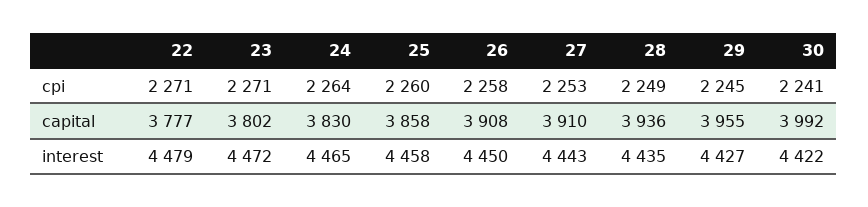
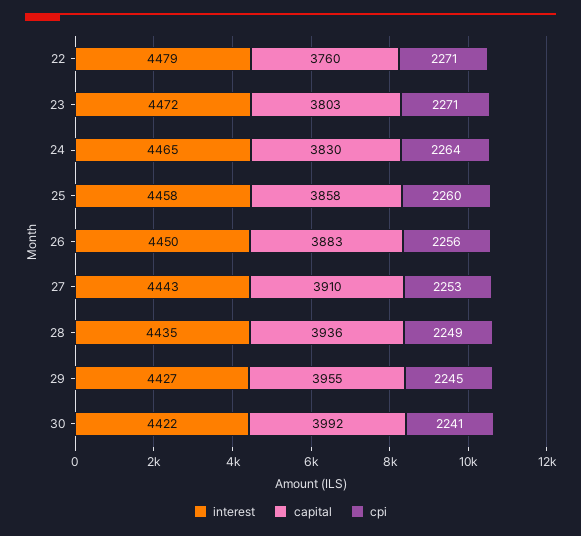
  {
    "cpi": {
      "22": 2271,
      "23": 2271,
      "24": 2264,
      "25": 2260,
-     "26": 2258,
+     "26": 2256,
      "27": 2253,
      "28": 2249,
      "29": 2245,
      "30": 2241
    },
    "capital": {
-     "22": 3777,
+     "22": 3760,
-     "23": 3802,
+     "23": 3803,
      "24": 3830,
      "25": 3858,
-     "26": 3908,
+     "26": 3883,
      "27": 3910,
      "28": 3936,
      "29": 3955,
      "30": 3992
    },
    "interest": {
      "22": 4479,
      "23": 4472,
      "24": 4465,
      "25": 4458,
      "26": 4450,
      "27": 4443,
      "28": 4435,
      "29": 4427,
      "30": 4422
    }
  }

